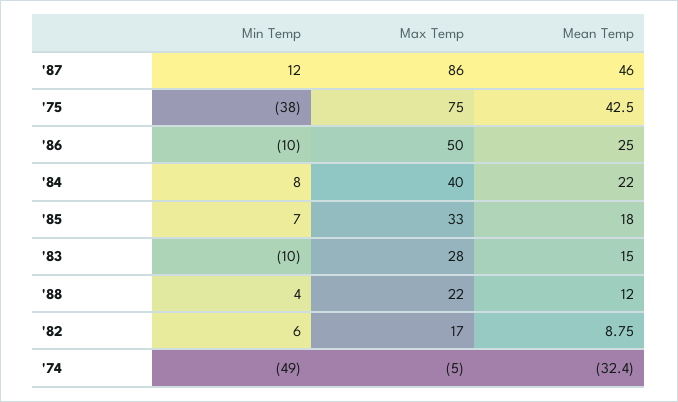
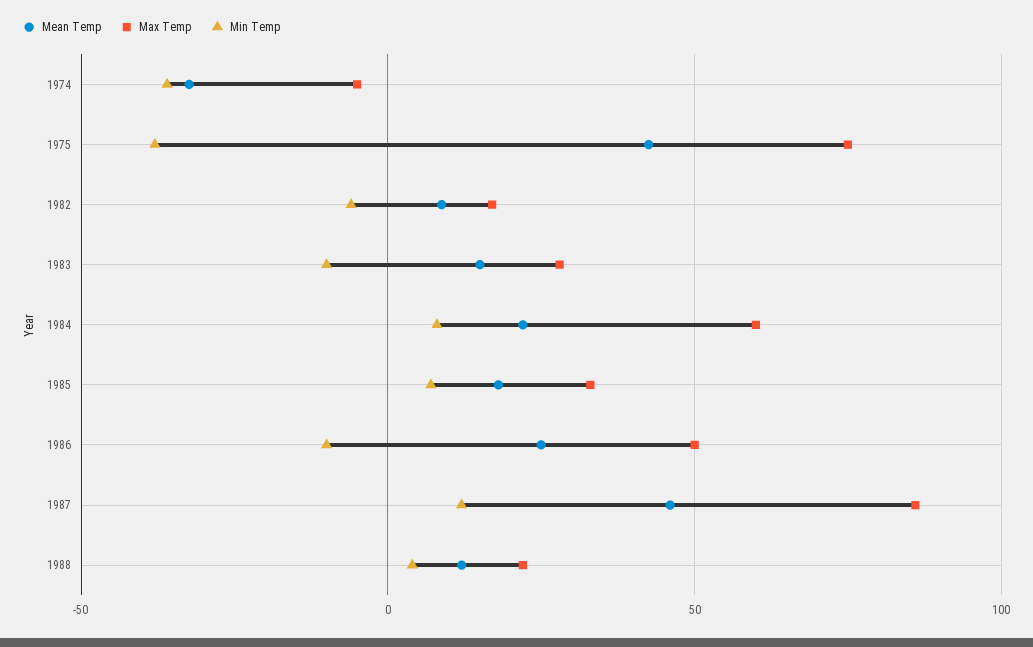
  {
    "Min Temp": {
      "'87": 12,
      "'75": -38,
      "'86": -10,
      "'84": 8,
      "'85": 7,
      "'83": -10,
      "'88": 4,
-     "'82": 6,
+     "'82": -5,
-     "'74": -49
+     "'74": -35
    },
    "Max Temp": {
      "'87": 86,
      "'75": 75,
      "'86": 50,
-     "'84": 40,
+     "'84": 60,
      "'85": 33,
      "'83": 28,
      "'88": 22,
      "'82": 17,
      "'74": -5
    },
    "Mean Temp": {
      "'87": 46,
      "'75": 42.5,
      "'86": 25,
      "'84": 22,
      "'85": 18,
      "'83": 15,
      "'88": 12,
      "'82": 8.75,
      "'74": -32.4
    }
  }

